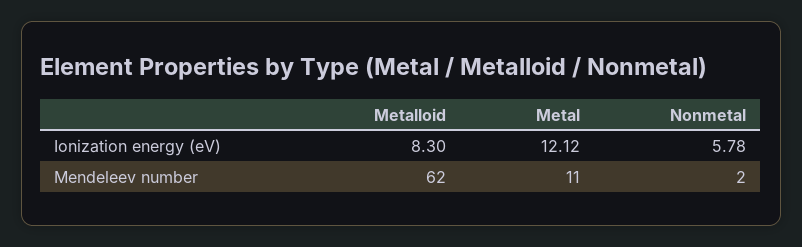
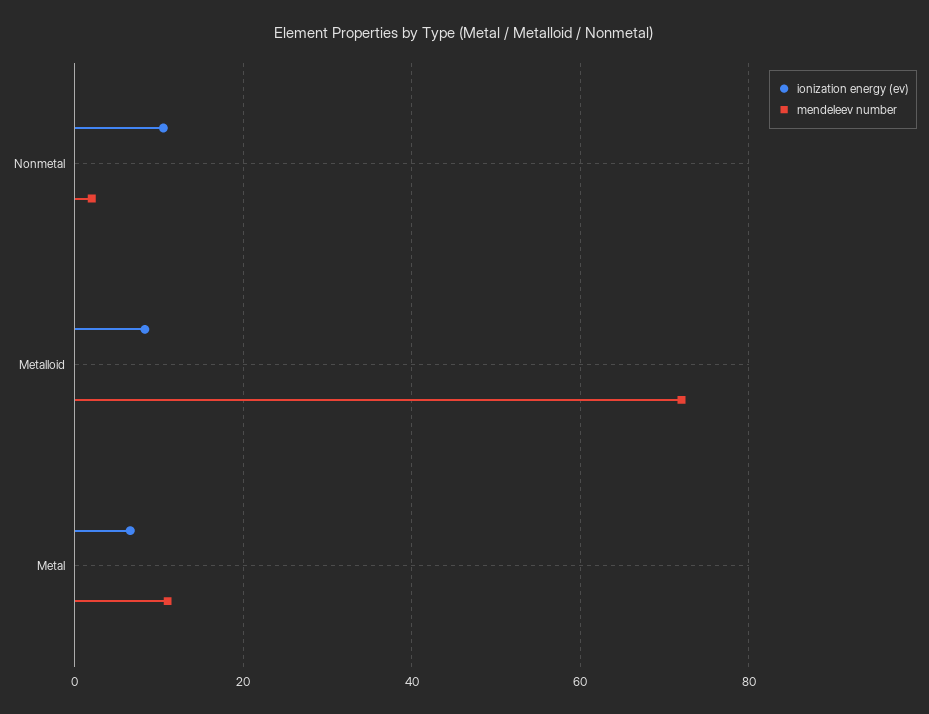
  {
    "Ionization energy (eV)": {
      "Metalloid": 8.3,
-     "Metal": 12.12,
+     "Metal": 6,
-     "Nonmetal": 5.78
+     "Nonmetal": 10
    },
    "Mendeleev number": {
-     "Metalloid": 62,
+     "Metalloid": 72,
      "Metal": 11,
      "Nonmetal": 2
    }
  }

